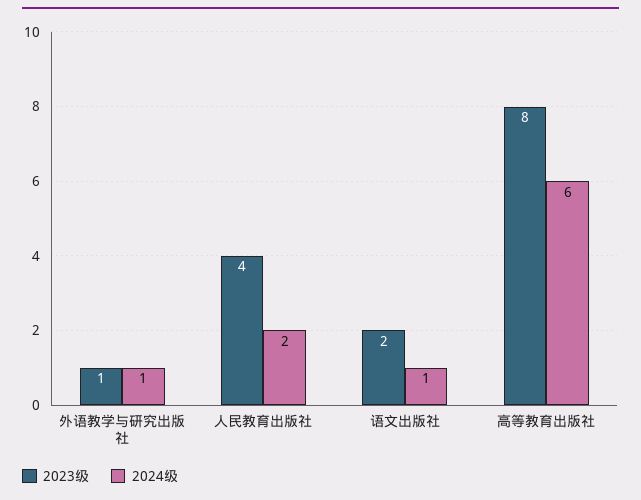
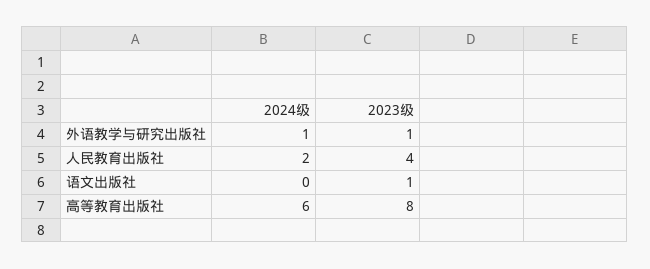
  {
    "2023级": {
      "外语教学与研究出版社": 1,
      "人民教育出版社": 4,
-     "语文出版社": 2,
+     "语文出版社": 1,
      "高等教育出版社": 8
    },
    "2024级": {
      "外语教学与研究出版社": 1,
      "人民教育出版社": 2,
-     "语文出版社": 1,
+     "语文出版社": 0,
      "高等教育出版社": 6
    }
  }

